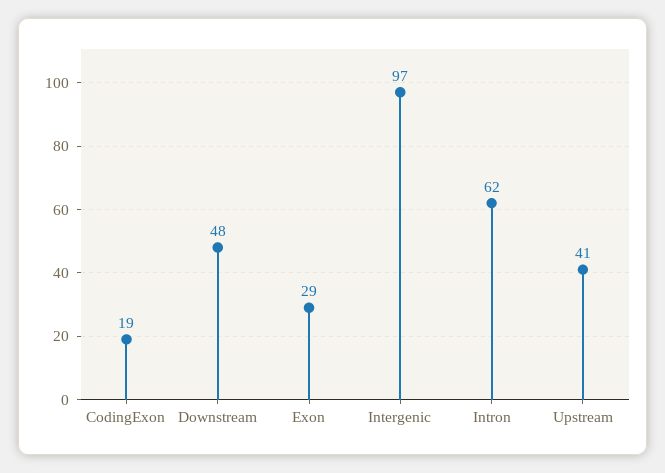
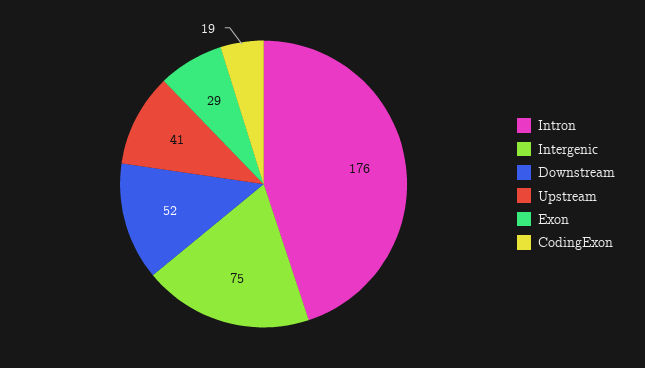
  {
    "CodingExon": 19,
-   "Downstream": 48,
+   "Downstream": 52,
    "Exon": 29,
-   "Intergenic": 97,
+   "Intergenic": 75,
-   "Intron": 62,
+   "Intron": 176,
    "Upstream": 41
  }

